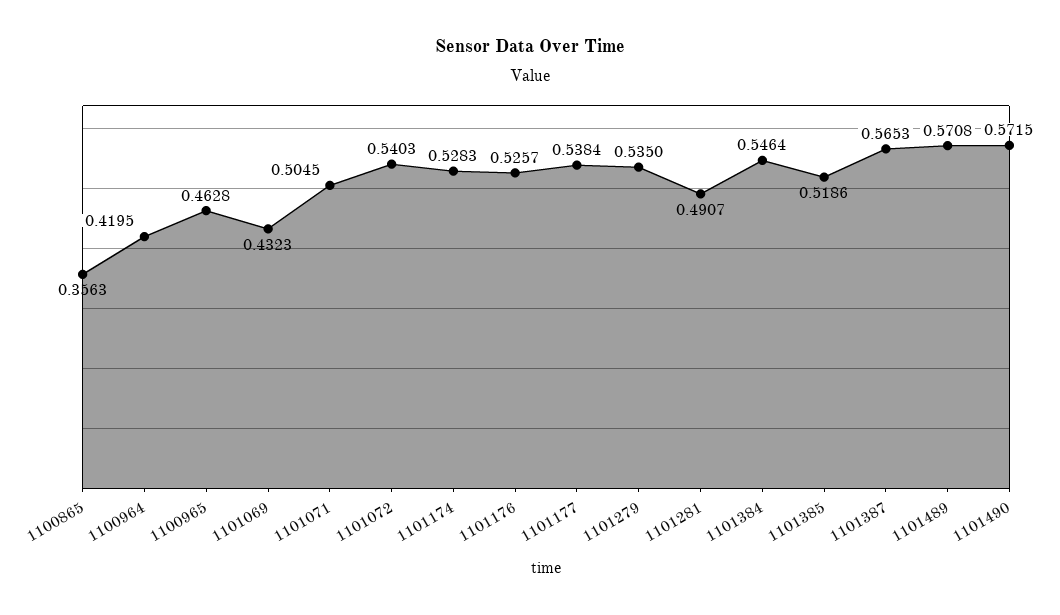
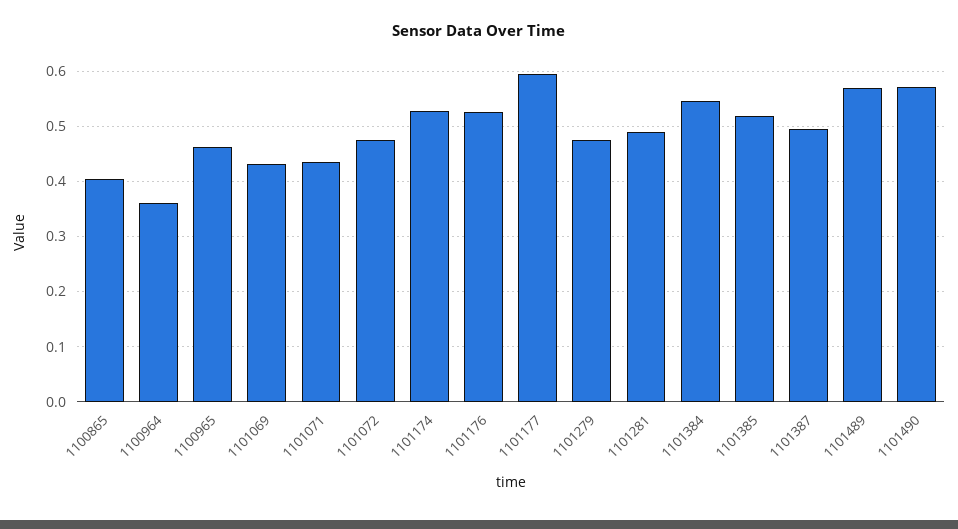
  {
-   "1100865": 0.3563,
+   "1100865": 0.4,
-   "1100964": 0.4195,
+   "1100964": 0.36,
    "1100965": 0.4628,
    "1101069": 0.4323,
-   "1101071": 0.5045,
+   "1101071": 0.44,
-   "1101072": 0.5403,
+   "1101072": 0.48,
    "1101174": 0.5283,
    "1101176": 0.5257,
-   "1101177": 0.5384,
+   "1101177": 0.6,
-   "1101279": 0.535,
+   "1101279": 0.48,
    "1101281": 0.4907,
    "1101384": 0.5464,
    "1101385": 0.5186,
-   "1101387": 0.5653,
+   "1101387": 0.5,
    "1101489": 0.5708,
    "1101490": 0.5715
  }

